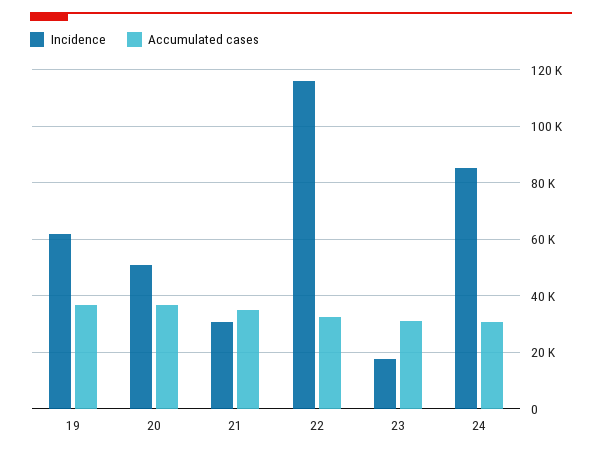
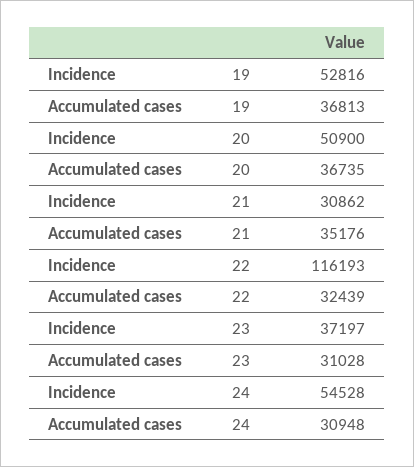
  {
    "Incidence": {
-     "19": 62500,
+     "19": 52816,
      "20": 50900,
      "21": 30862,
      "22": 116193,
-     "23": 17500,
+     "23": 37197,
-     "24": 85000
+     "24": 54528
    },
    "Accumulated cases": {
      "19": 36813,
      "20": 36735,
      "21": 35176,
      "22": 32439,
      "23": 31028,
      "24": 30948
    }
  }

